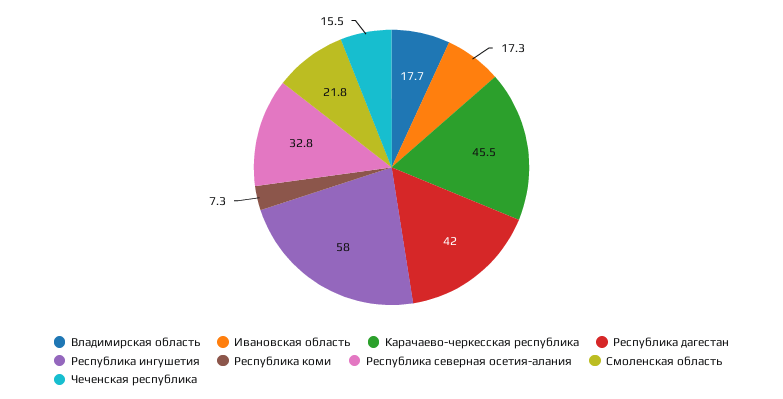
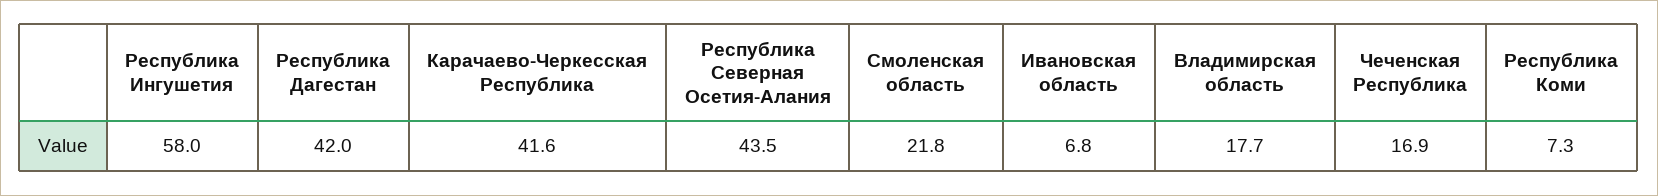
  {
    "Владимирская область": 17.7,
-   "Ивановская область": 17.3,
+   "Ивановская область": 6.8,
-   "Карачаево-черкесская республика": 45.5,
+   "Карачаево-черкесская республика": 41.6,
    "Республика дагестан": 42,
    "Республика ингушетия": 58,
    "Республика коми": 7.3,
-   "Республика северная осетия-алания": 32.8,
+   "Республика северная осетия-алания": 43.5,
    "Смоленская область": 21.8,
-   "Чеченская республика": 15.5
+   "Чеченская республика": 16.9
  }

